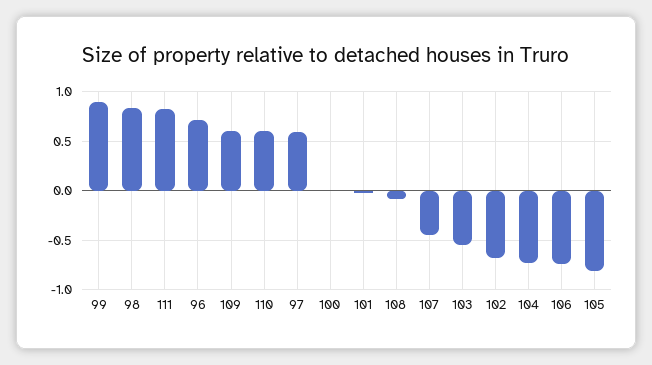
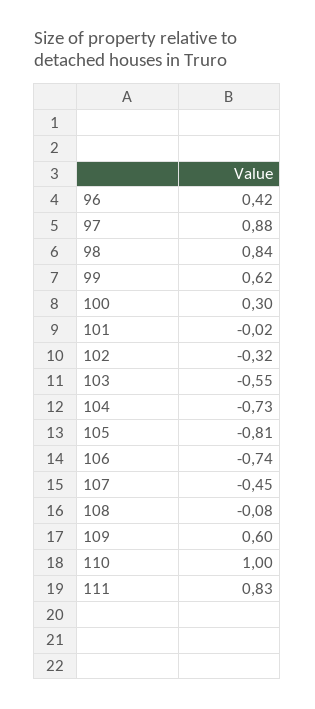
  {
-   "99": 0.9,
+   "99": 0.62,
    "98": 0.84,
    "111": 0.83,
-   "96": 0.7,
+   "96": 0.42,
    "109": 0.6,
-   "110": 0.6,
+   "110": 1,
-   "97": 0.6,
+   "97": 0.88,
-   "100": 0,
+   "100": 0.3,
    "101": -0.02,
    "108": -0.08,
    "107": -0.45,
    "103": -0.55,
-   "102": -0.7,
+   "102": -0.32,
    "104": -0.73,
    "106": -0.74,
    "105": -0.81
  }

